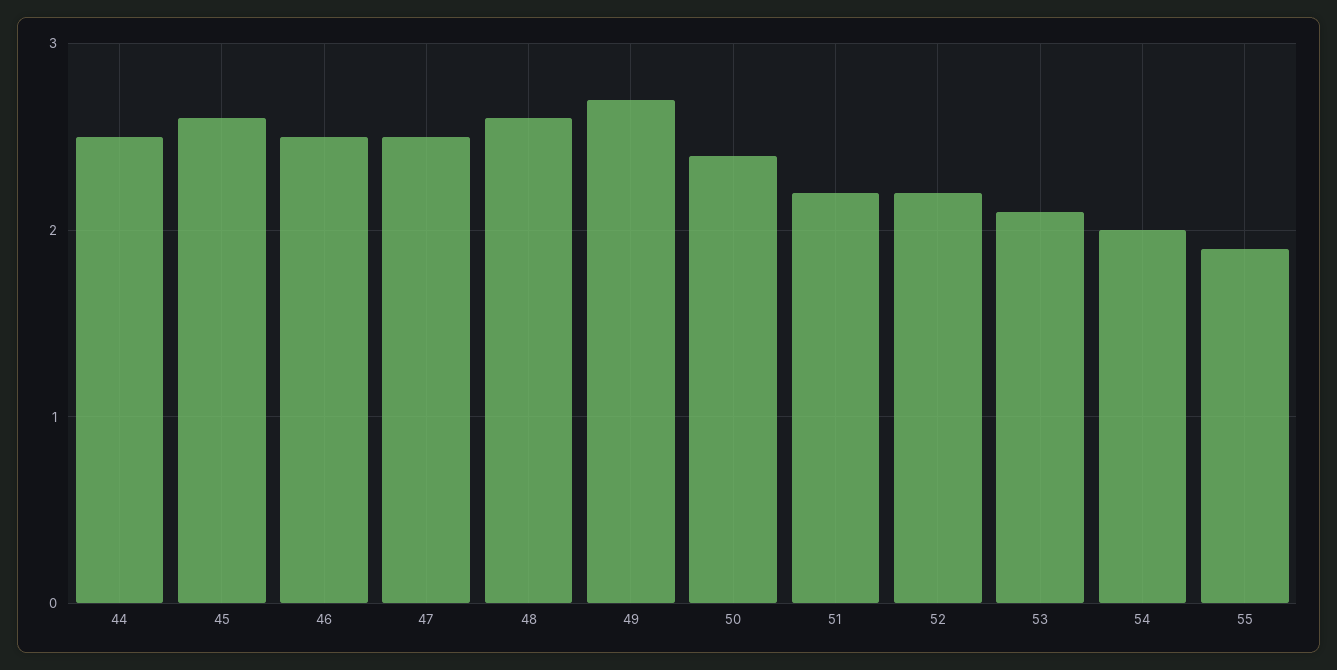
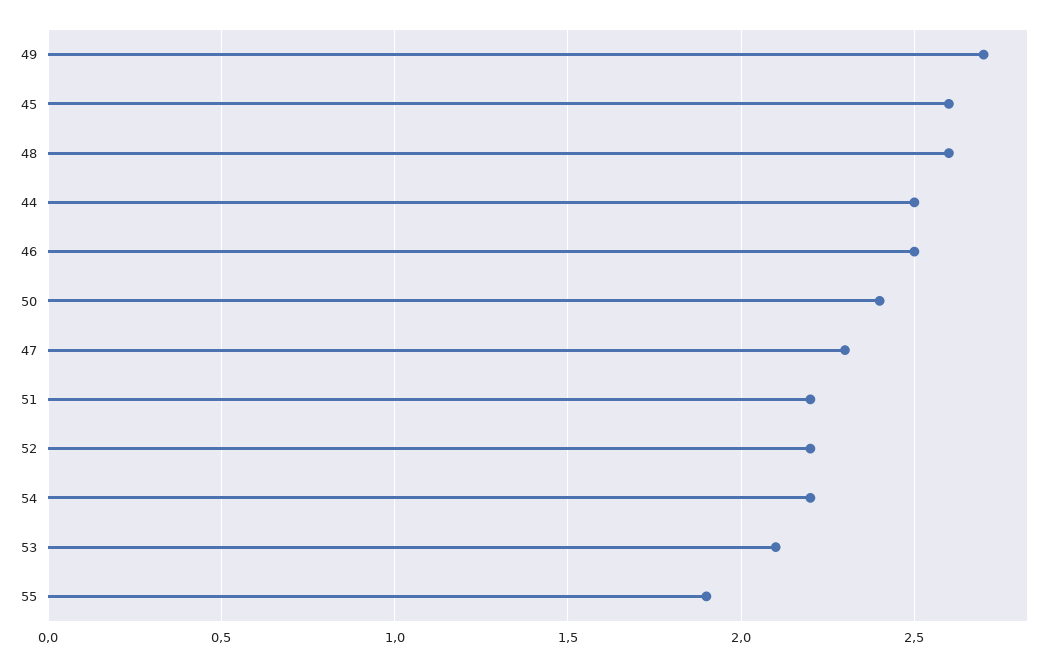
  {
    "44": 2.5,
    "45": 2.6,
    "46": 2.5,
-   "47": 2.5,
+   "47": 2.3,
    "48": 2.6,
    "49": 2.7,
    "50": 2.4,
    "51": 2.2,
    "52": 2.2,
    "53": 2.1,
-   "54": 2,
+   "54": 2.2,
    "55": 1.9
  }

